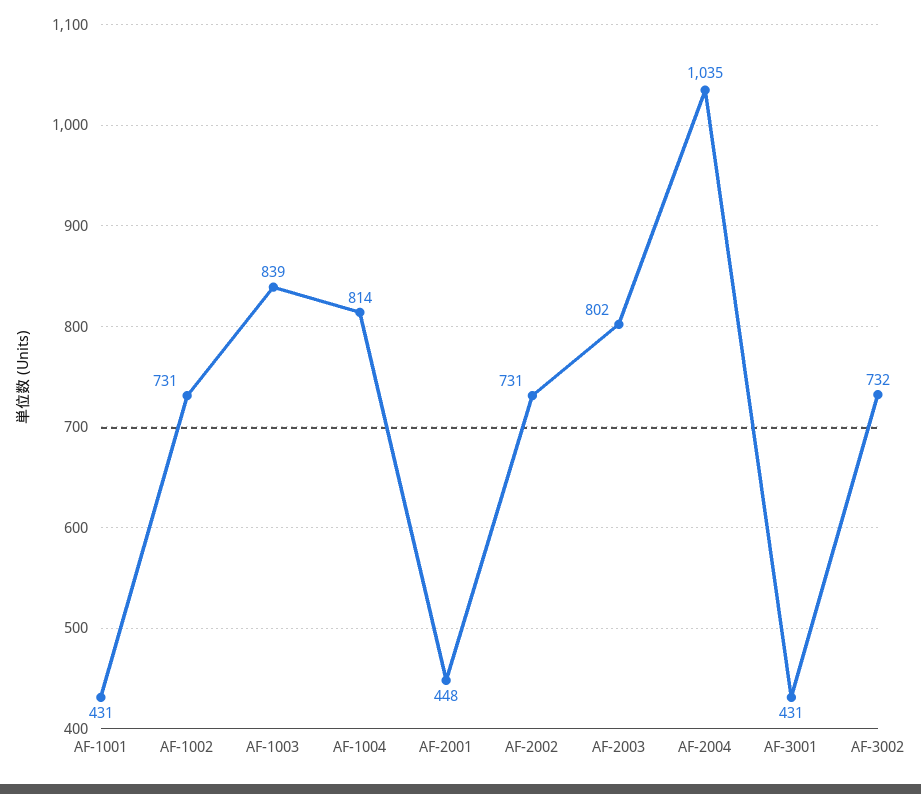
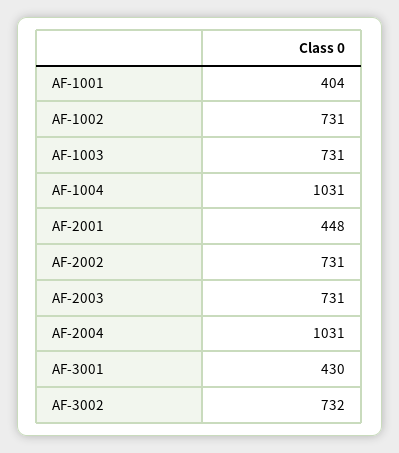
  {
-   "AF-1001": 431,
+   "AF-1001": 404,
    "AF-1002": 731,
-   "AF-1003": 839,
+   "AF-1003": 731,
-   "AF-1004": 814,
+   "AF-1004": 1031,
    "AF-2001": 448,
    "AF-2002": 731,
-   "AF-2003": 802,
+   "AF-2003": 731,
-   "AF-2004": 1035,
+   "AF-2004": 1031,
-   "AF-3001": 431,
+   "AF-3001": 430,
    "AF-3002": 732
  }

